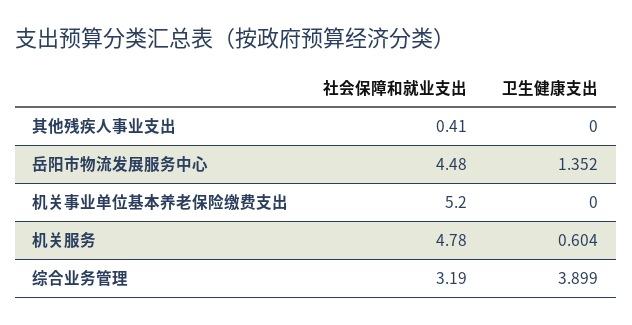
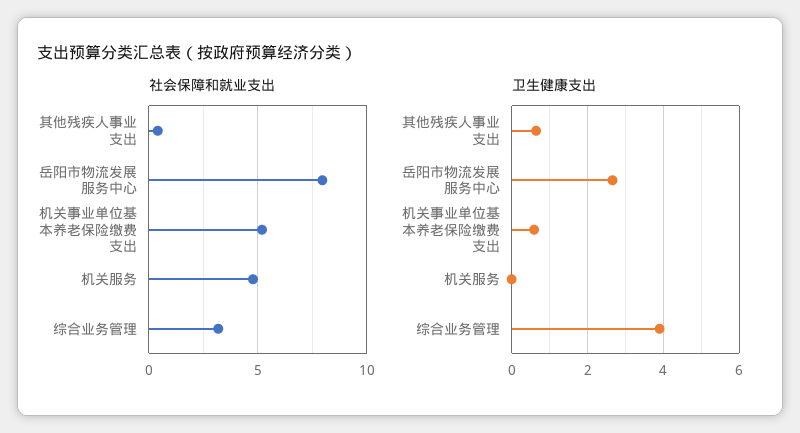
  {
    "社会保障和就业支出": {
      "其他残疾人事业支出": 0.41,
-     "岳阳市物流发展服务中心": 4.48,
+     "岳阳市物流发展服务中心": 8,
      "机关事业单位基本养老保险缴费支出": 5.2,
      "机关服务": 4.78,
      "综合业务管理": 3.19
    },
    "卫生健康支出": {
-     "其他残疾人事业支出": 0,
+     "其他残疾人事业支出": 0.6,
-     "岳阳市物流发展服务中心": 1.352,
+     "岳阳市物流发展服务中心": 2.6,
-     "机关事业单位基本养老保险缴费支出": 0,
+     "机关事业单位基本养老保险缴费支出": 0.6,
-     "机关服务": 0.604,
+     "机关服务": 0,
      "综合业务管理": 3.899
    }
  }

